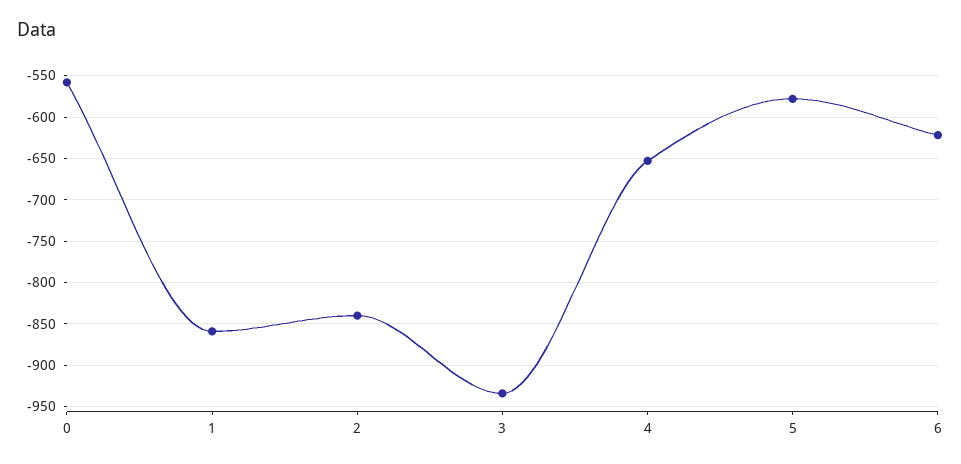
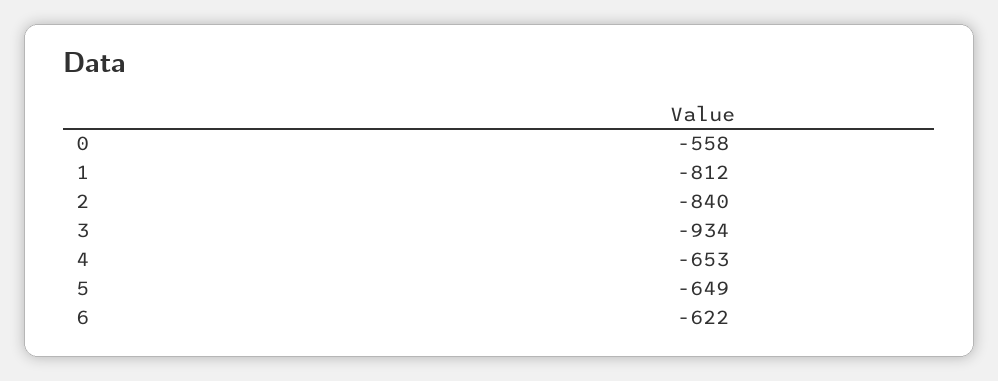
  {
    "0": -558,
-   "1": -860,
+   "1": -812,
    "2": -840,
    "3": -934,
    "4": -653,
-   "5": -580,
+   "5": -649,
    "6": -622
  }

